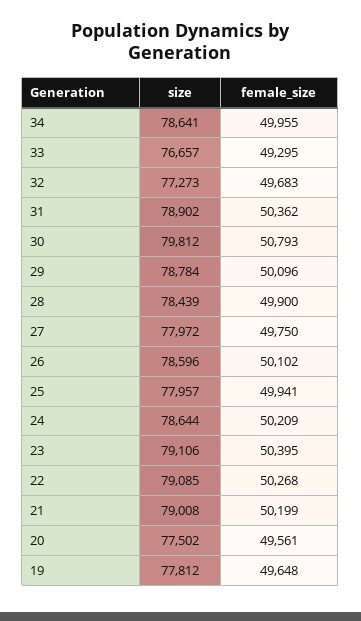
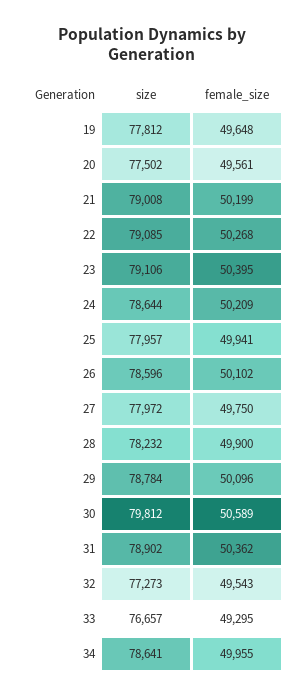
  {
    "size": {
      "34": 78641,
      "33": 76657,
      "32": 77273,
      "31": 78902,
      "30": 79812,
      "29": 78784,
-     "28": 78439,
+     "28": 78232,
      "27": 77972,
      "26": 78596,
      "25": 77957,
      "24": 78644,
      "23": 79106,
      "22": 79085,
      "21": 79008,
      "20": 77502,
      "19": 77812
    },
    "female_size": {
      "34": 49955,
      "33": 49295,
-     "32": 49683,
+     "32": 49543,
      "31": 50362,
-     "30": 50793,
+     "30": 50589,
      "29": 50096,
      "28": 49900,
      "27": 49750,
      "26": 50102,
      "25": 49941,
      "24": 50209,
      "23": 50395,
      "22": 50268,
      "21": 50199,
      "20": 49561,
      "19": 49648
    }
  }

